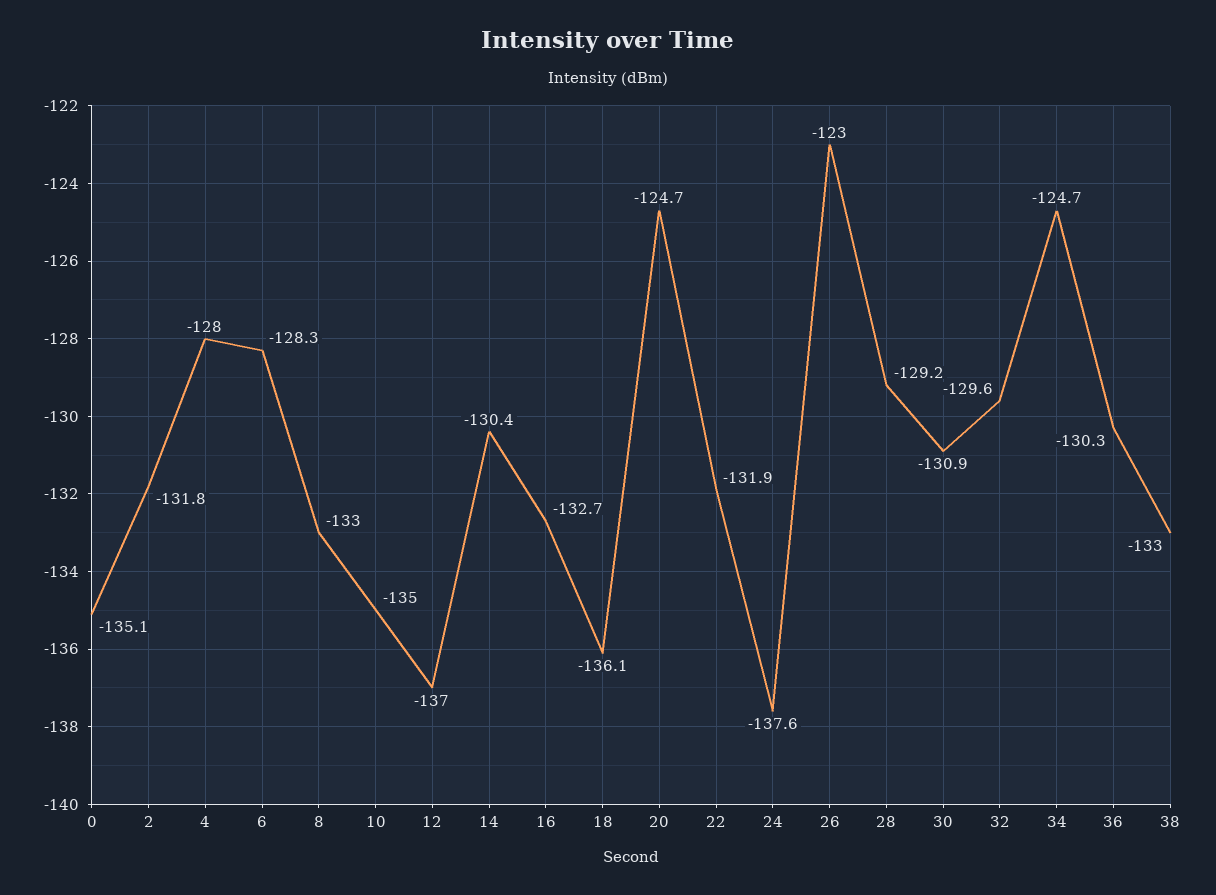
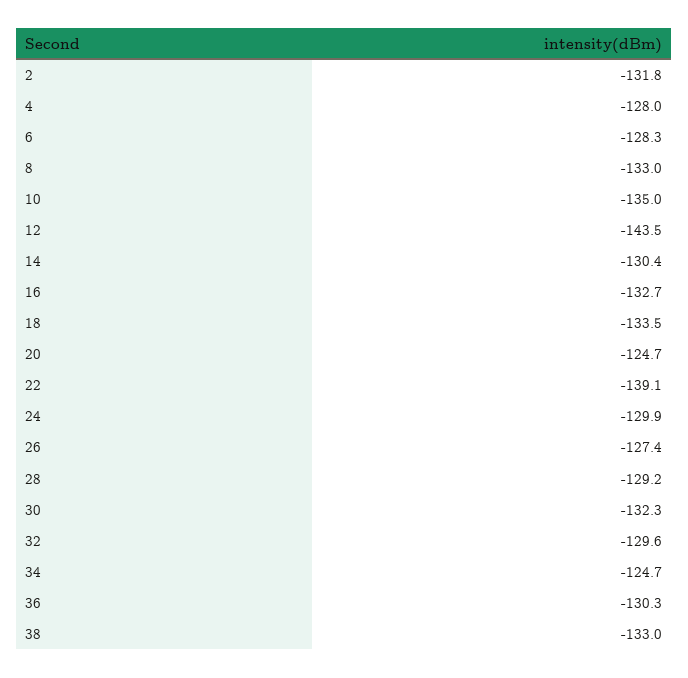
  {
-   "0": -135.1,
    "2": -131.8,
    "4": -128,
    "6": -128.3,
    "8": -133,
    "10": -135,
-   "12": -137,
+   "12": -143.5,
    "14": -130.4,
    "16": -132.7,
-   "18": -136.1,
+   "18": -133.5,
    "20": -124.7,
-   "22": -131.9,
+   "22": -139.1,
-   "24": -137.6,
+   "24": -129.9,
-   "26": -123,
+   "26": -127.4,
    "28": -129.2,
-   "30": -130.9,
+   "30": -132.3,
    "32": -129.6,
    "34": -124.7,
    "36": -130.3,
    "38": -133
  }

